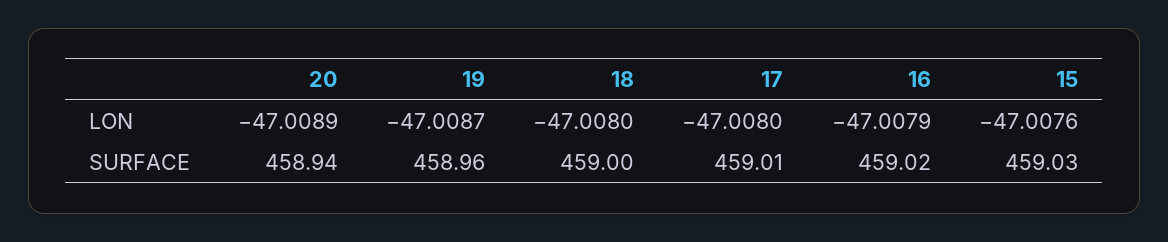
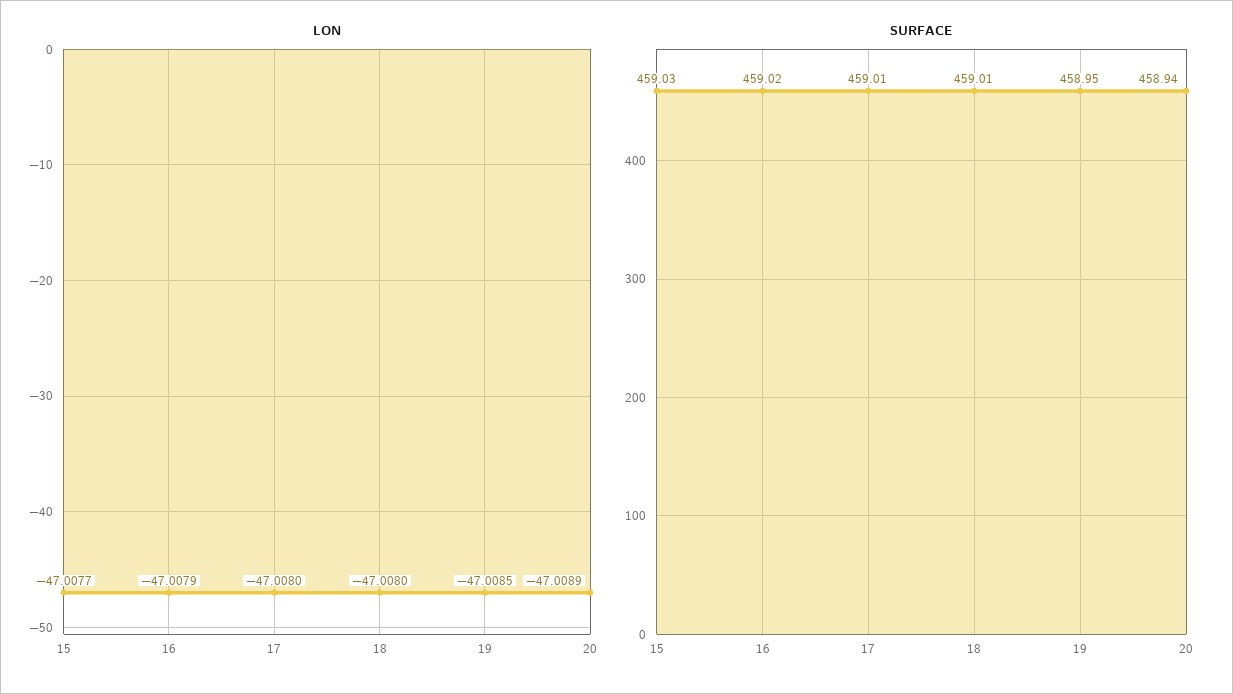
  {
    "LON": {
      "20": -47.0089,
-     "19": -47.0087,
+     "19": -47.0085,
      "18": -47.008,
      "17": -47.008,
      "16": -47.0079,
-     "15": -47.0076
+     "15": -47.0077
    },
    "SURFACE": {
      "20": 458.94,
-     "19": 458.96,
+     "19": 458.95,
-     "18": 459,
+     "18": 459.01,
      "17": 459.01,
      "16": 459.02,
      "15": 459.03
    }
  }

